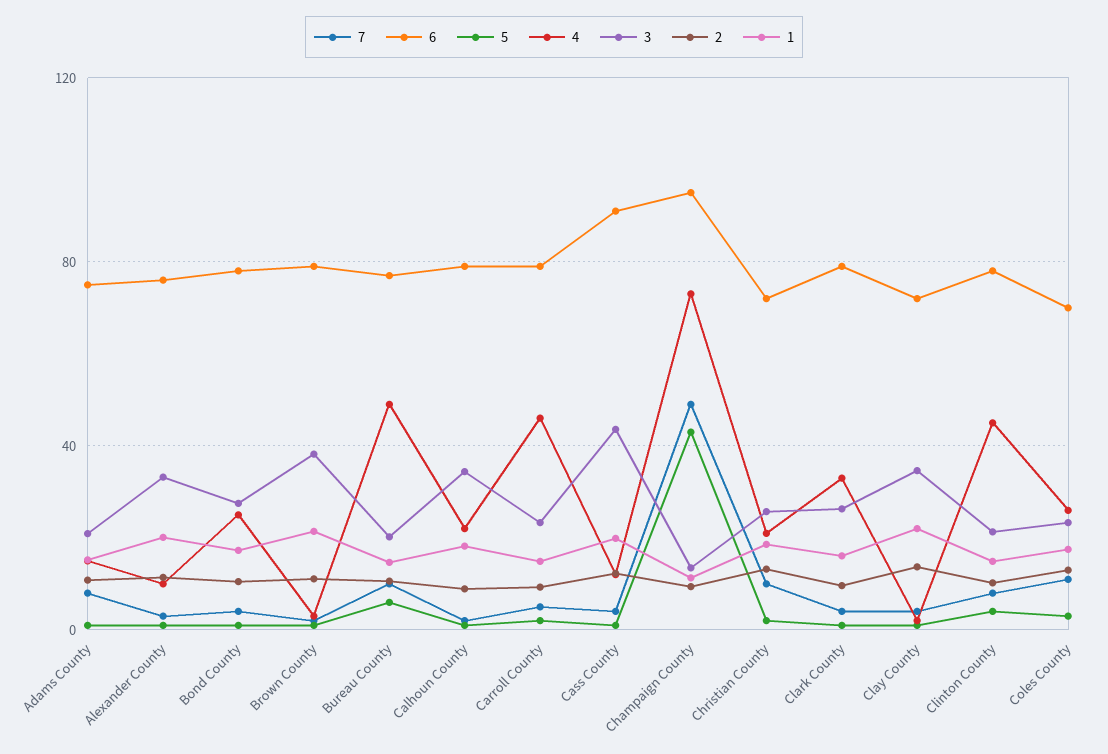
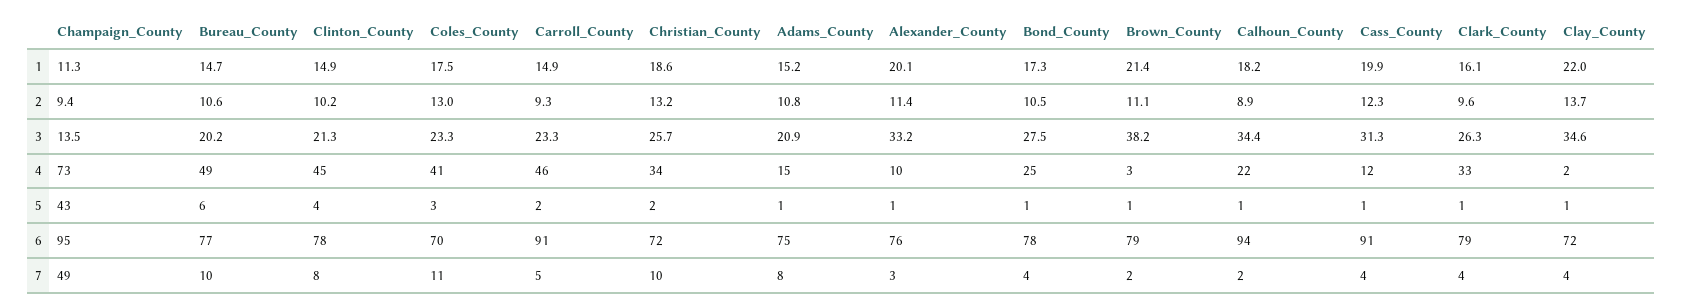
  {
    "7": {
      "Adams County": 8,
      "Alexander County": 3,
      "Bond County": 4,
      "Brown County": 2,
      "Bureau County": 10,
      "Calhoun County": 2,
      "Carroll County": 5,
      "Cass County": 4,
      "Champaign County": 49,
      "Christian County": 10,
      "Clark County": 4,
      "Clay County": 4,
      "Clinton County": 8,
      "Coles County": 11
    },
    "6": {
      "Adams County": 75,
      "Alexander County": 76,
      "Bond County": 78,
      "Brown County": 79,
      "Bureau County": 77,
-     "Calhoun County": 80,
+     "Calhoun County": 94,
-     "Carroll County": 80,
+     "Carroll County": 91,
      "Cass County": 91,
      "Champaign County": 95,
      "Christian County": 72,
      "Clark County": 79,
      "Clay County": 72,
      "Clinton County": 78,
      "Coles County": 70
    },
    "5": {
      "Adams County": 1,
      "Alexander County": 1,
      "Bond County": 1,
      "Brown County": 1,
      "Bureau County": 6,
      "Calhoun County": 1,
      "Carroll County": 2,
      "Cass County": 1,
      "Champaign County": 43,
      "Christian County": 2,
      "Clark County": 1,
      "Clay County": 1,
      "Clinton County": 4,
      "Coles County": 3
    },
    "4": {
      "Adams County": 15,
      "Alexander County": 10,
      "Bond County": 25,
      "Brown County": 3,
      "Bureau County": 49,
      "Calhoun County": 22,
      "Carroll County": 46,
      "Cass County": 12,
      "Champaign County": 73,
-     "Christian County": 20,
+     "Christian County": 34,
      "Clark County": 33,
      "Clay County": 2,
      "Clinton County": 45,
-     "Coles County": 25
+     "Coles County": 41
    },
    "3": {
      "Adams County": 20.9,
      "Alexander County": 33.2,
      "Bond County": 27.5,
      "Brown County": 38.2,
      "Bureau County": 20.2,
      "Calhoun County": 34.4,
      "Carroll County": 23.3,
-     "Cass County": 45,
+     "Cass County": 31.3,
      "Champaign County": 13.5,
      "Christian County": 25.7,
      "Clark County": 26.3,
      "Clay County": 34.6,
      "Clinton County": 21.3,
      "Coles County": 23.3
    },
    "2": {
      "Adams County": 10.8,
      "Alexander County": 11.4,
      "Bond County": 10.5,
      "Brown County": 11.1,
      "Bureau County": 10.6,
      "Calhoun County": 8.9,
      "Carroll County": 9.3,
      "Cass County": 12.3,
      "Champaign County": 9.4,
      "Christian County": 13.2,
      "Clark County": 9.6,
      "Clay County": 13.7,
      "Clinton County": 10.2,
      "Coles County": 13
    },
    "1": {
      "Adams County": 15.2,
      "Alexander County": 20.1,
      "Bond County": 17.3,
      "Brown County": 21.4,
      "Bureau County": 14.7,
      "Calhoun County": 18.2,
      "Carroll County": 14.9,
      "Cass County": 19.9,
      "Champaign County": 11.3,
      "Christian County": 18.6,
      "Clark County": 16.1,
      "Clay County": 22,
      "Clinton County": 14.9,
      "Coles County": 17.5
    }
  }

